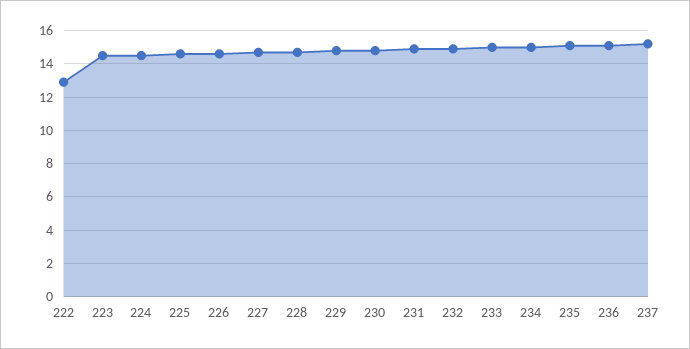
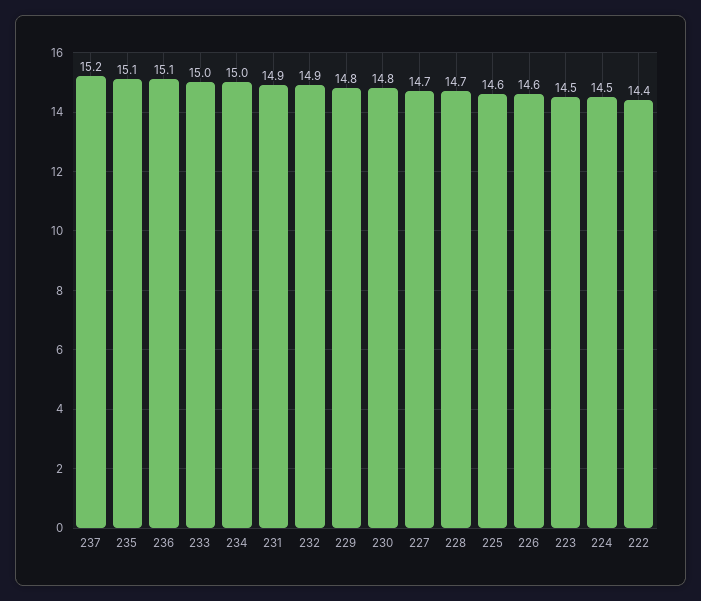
  {
-   "222": 13,
+   "222": 14.4,
    "223": 14.5,
    "224": 14.5,
    "225": 14.6,
    "226": 14.6,
    "227": 14.7,
    "228": 14.7,
    "229": 14.8,
    "230": 14.8,
    "231": 14.9,
    "232": 14.9,
    "233": 15,
    "234": 15,
    "235": 15.1,
    "236": 15.1,
    "237": 15.2
  }

